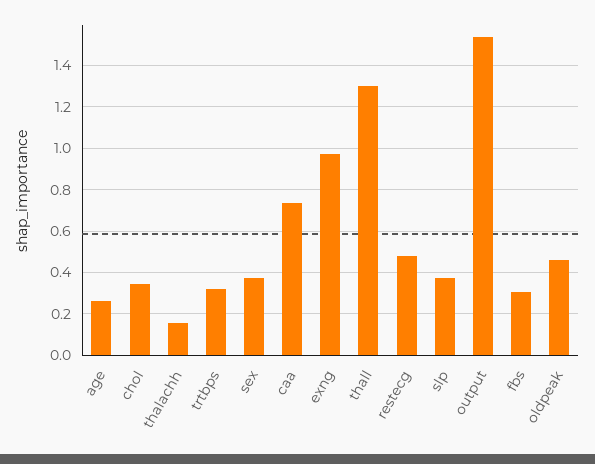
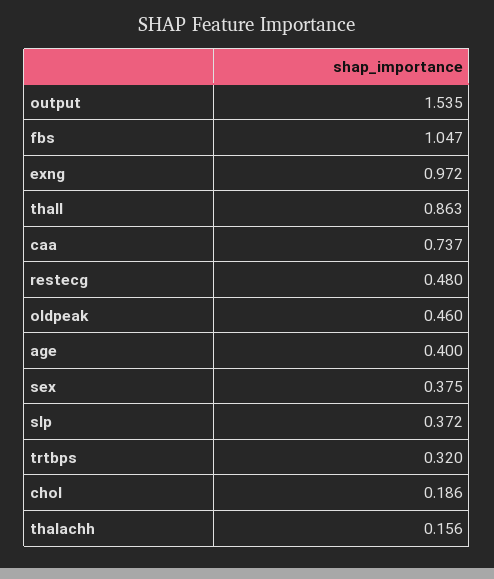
  {
-   "age": 0.25,
+   "age": 0.4,
-   "chol": 0.35,
+   "chol": 0.186,
    "thalachh": 0.156,
    "trtbps": 0.32,
    "sex": 0.375,
    "caa": 0.737,
    "exng": 0.972,
-   "thall": 1.3,
+   "thall": 0.863,
    "restecg": 0.48,
    "slp": 0.372,
    "output": 1.535,
-   "fbs": 0.3,
+   "fbs": 1.047,
    "oldpeak": 0.46
  }

